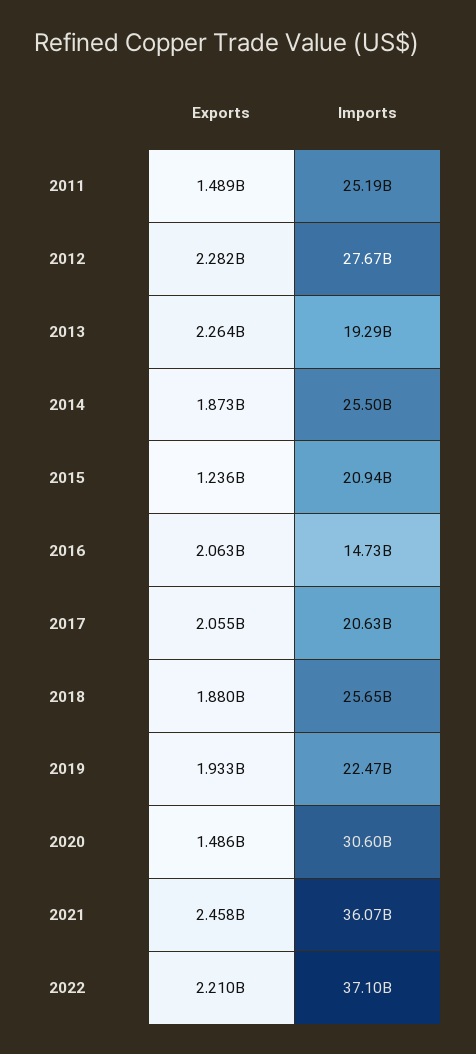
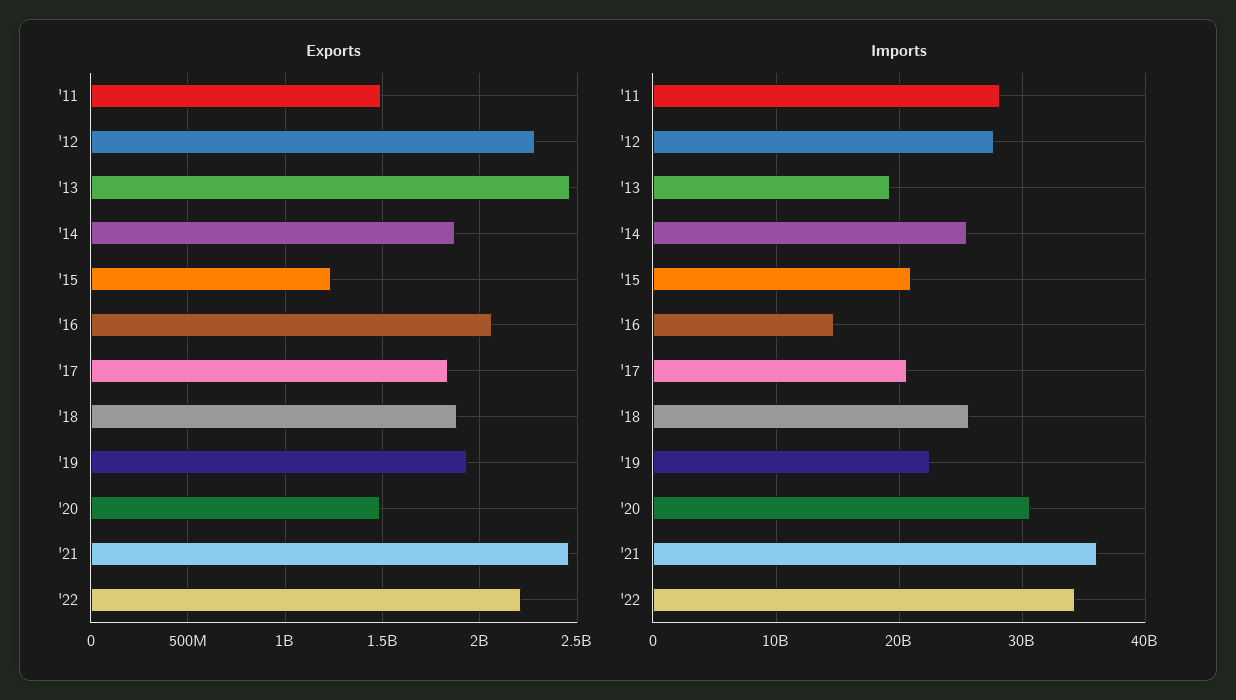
  {
    "Exports": {
      "2011": 1489000000,
      "2012": 2282000000,
-     "2013": 2264000000,
+     "2013": 2450000000,
      "2014": 1873000000,
      "2015": 1236000000,
      "2016": 2063000000,
-     "2017": 2055000000,
+     "2017": 1850000000,
      "2018": 1880000000,
      "2019": 1933000000,
      "2020": 1486000000,
      "2021": 2458000000,
      "2022": 2210000000
    },
    "Imports": {
-     "2011": 25190000000,
+     "2011": 28000000000,
      "2012": 27670000000,
      "2013": 19290000000,
      "2014": 25500000000,
      "2015": 20940000000,
      "2016": 14730000000,
      "2017": 20630000000,
      "2018": 25650000000,
      "2019": 22470000000,
      "2020": 30600000000,
      "2021": 36070000000,
-     "2022": 37100000000
+     "2022": 34000000000
    }
  }

